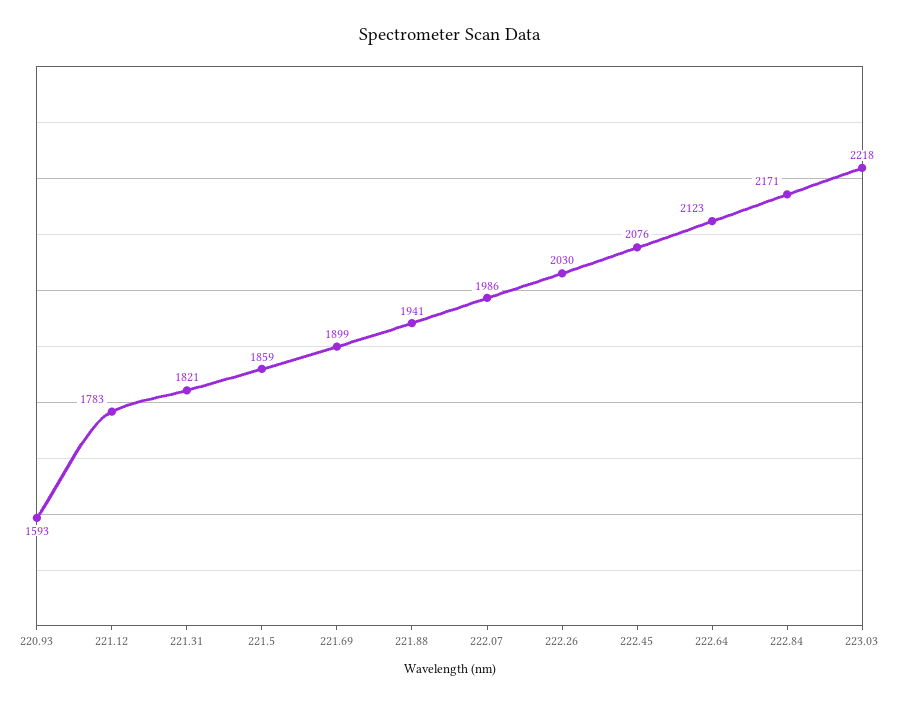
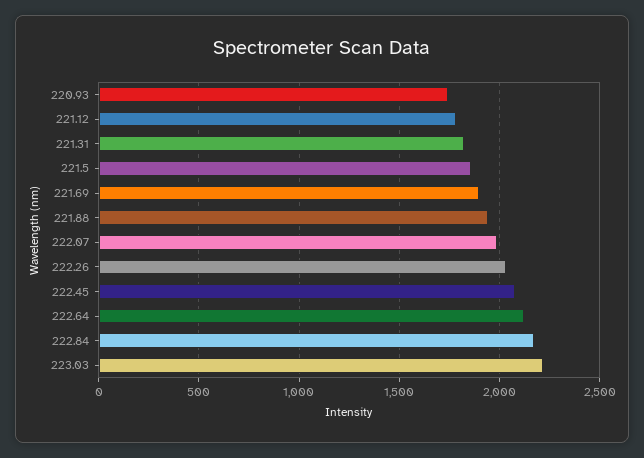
  {
-   "220.93": 1593,
+   "220.93": 1750,
    "221.12": 1783,
    "221.31": 1821,
    "221.5": 1859,
    "221.69": 1899,
    "221.88": 1941,
    "222.07": 1986,
    "222.26": 2030,
    "222.45": 2076,
    "222.64": 2123,
    "222.84": 2171,
    "223.03": 2218
  }

